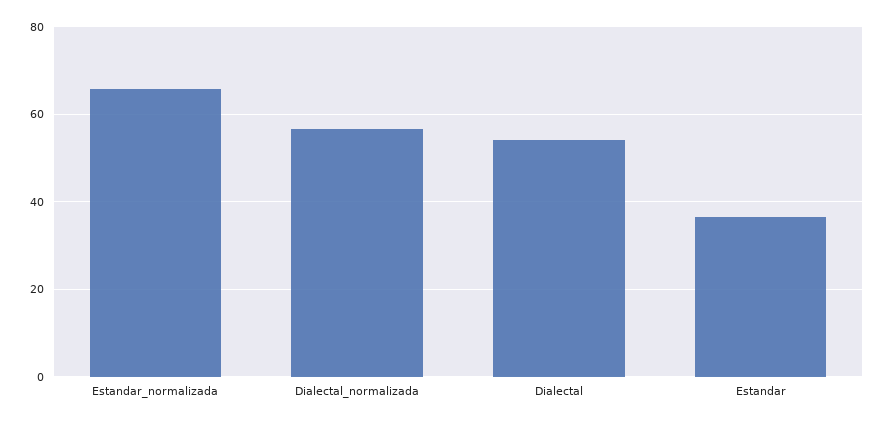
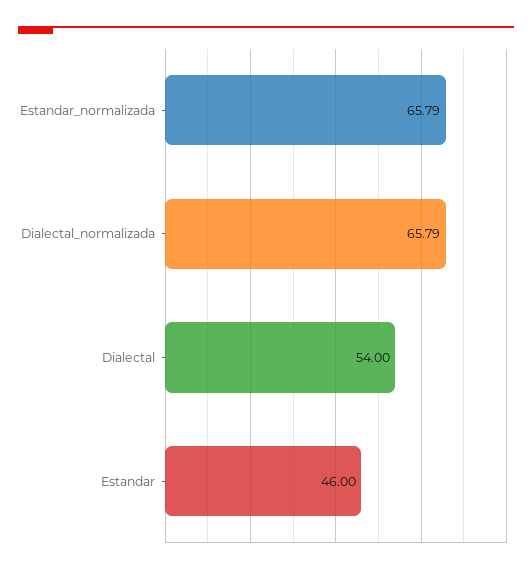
  {
    "Estandar_normalizada": 65.79,
-   "Dialectal_normalizada": 56,
+   "Dialectal_normalizada": 65.79,
    "Dialectal": 54,
-   "Estandar": 36
+   "Estandar": 46
  }

